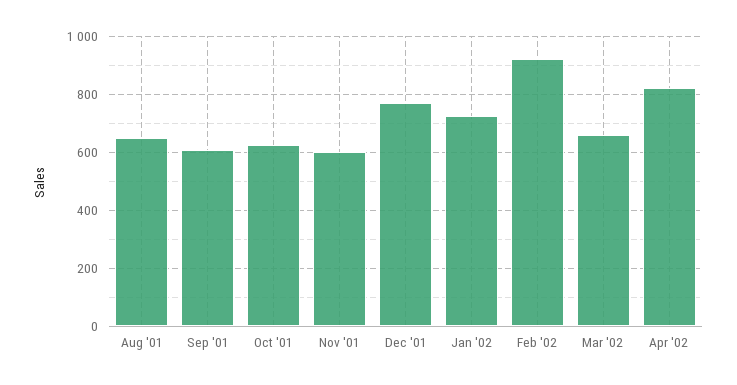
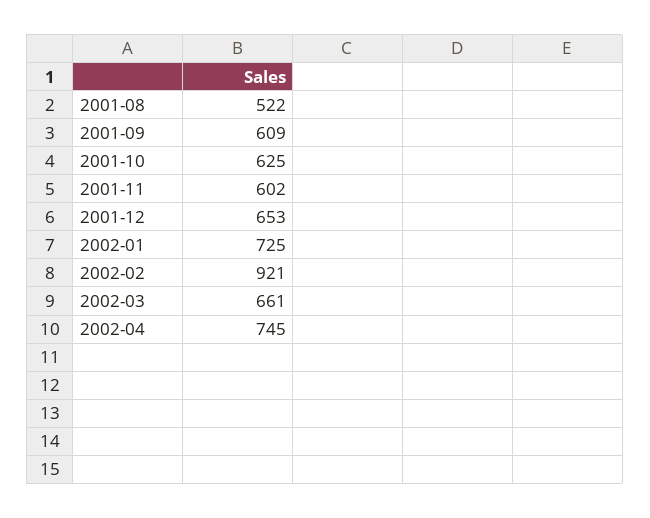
  {
-   "Aug '01": 650,
+   "Aug '01": 522,
    "Sep '01": 609,
    "Oct '01": 625,
    "Nov '01": 602,
-   "Dec '01": 775,
+   "Dec '01": 653,
    "Jan '02": 725,
    "Feb '02": 921,
    "Mar '02": 661,
-   "Apr '02": 825
+   "Apr '02": 745
  }

